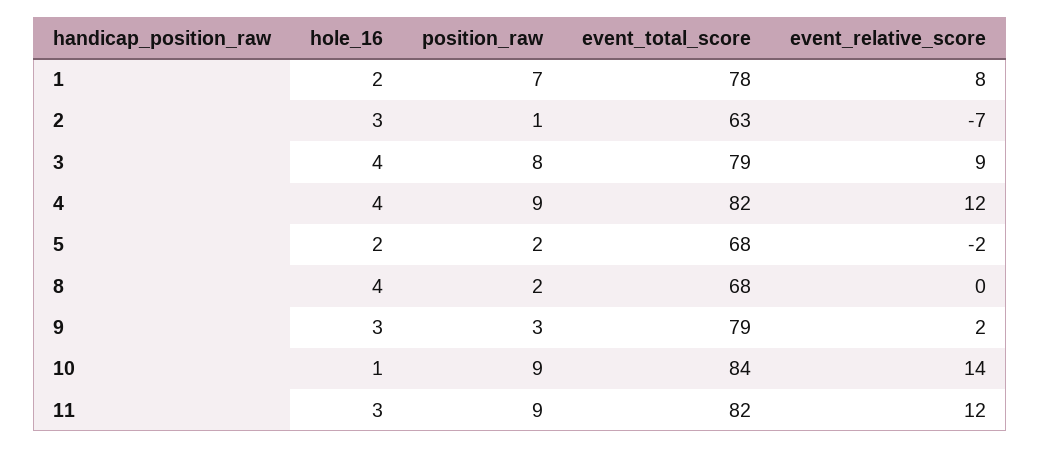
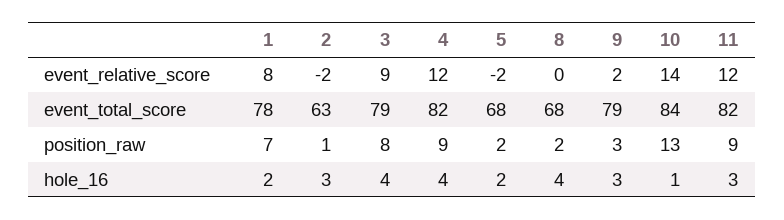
  {
    "hole_16": {
      "1": 2,
      "2": 3,
      "3": 4,
      "4": 4,
      "5": 2,
      "8": 4,
      "9": 3,
      "10": 1,
      "11": 3
    },
    "position_raw": {
      "1": 7,
      "2": 1,
      "3": 8,
      "4": 9,
      "5": 2,
      "8": 2,
      "9": 3,
-     "10": 9,
+     "10": 13,
      "11": 9
    },
    "event_total_score": {
      "1": 78,
      "2": 63,
      "3": 79,
      "4": 82,
      "5": 68,
      "8": 68,
      "9": 79,
      "10": 84,
      "11": 82
    },
    "event_relative_score": {
      "1": 8,
-     "2": -7,
+     "2": -2,
      "3": 9,
      "4": 12,
      "5": -2,
      "8": 0,
      "9": 2,
      "10": 14,
      "11": 12
    }
  }

